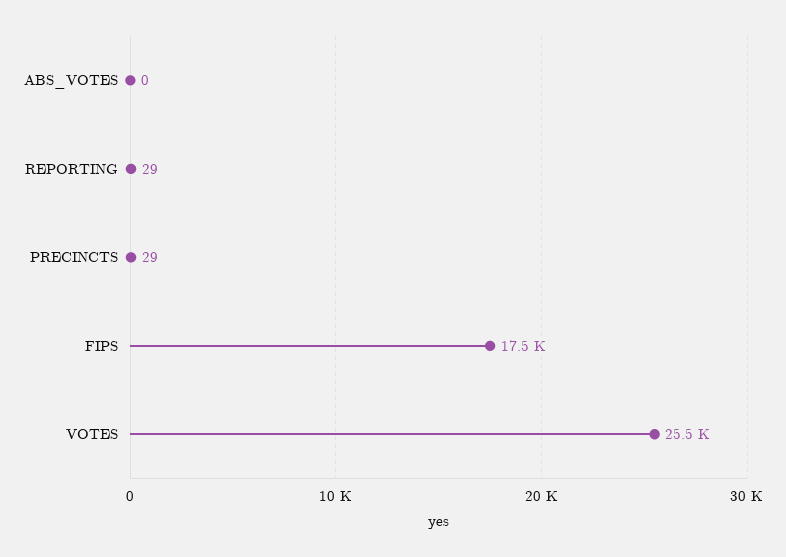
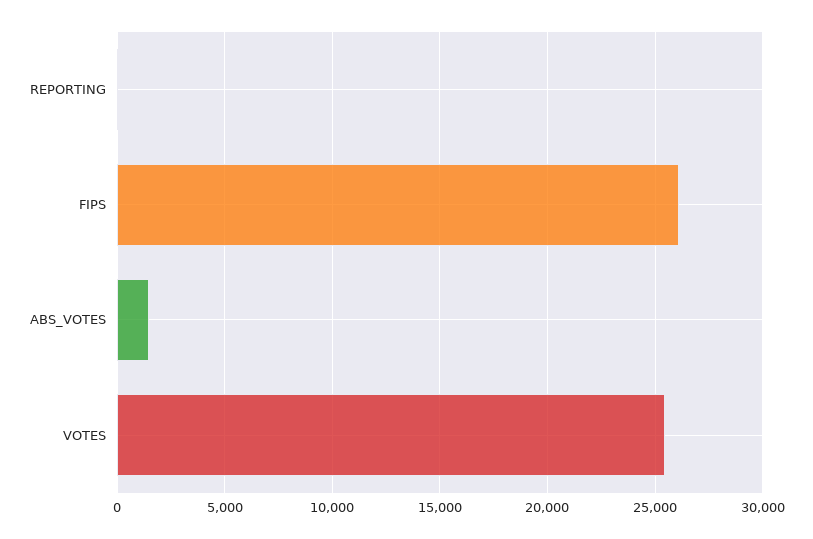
  {
-   "ABS_VOTES": 0,
+   "ABS_VOTES": 1500,
    "REPORTING": 29,
-   "PRECINCTS": 29,
-   "FIPS": 17500,
+   "FIPS": 26000,
    "VOTES": 25500
  }

